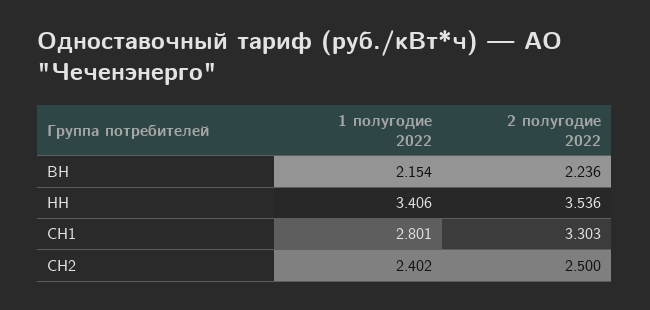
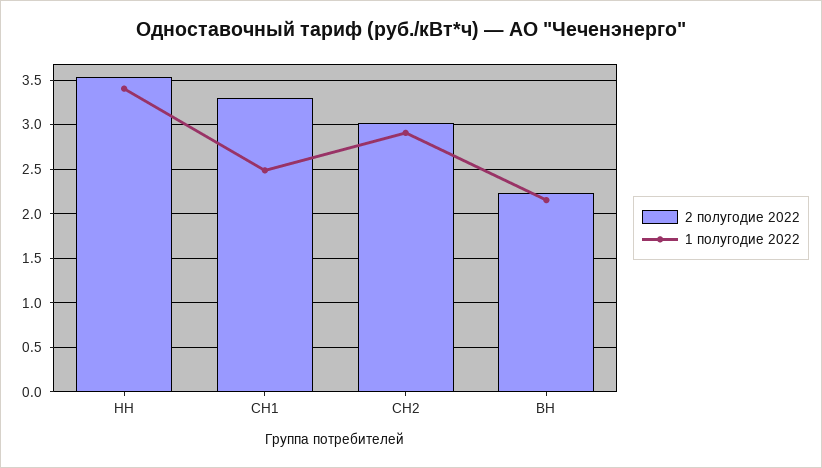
  {
    "1 полугодие 2022": {
      "ВН": 2.154,
      "НН": 3.406,
-     "СН1": 2.801,
+     "СН1": 2.5,
-     "СН2": 2.402
+     "СН2": 2.9
    },
    "2 полугодие 2022": {
      "ВН": 2.236,
      "НН": 3.536,
      "СН1": 3.303,
-     "СН2": 2.5
+     "СН2": 3
    }
  }

